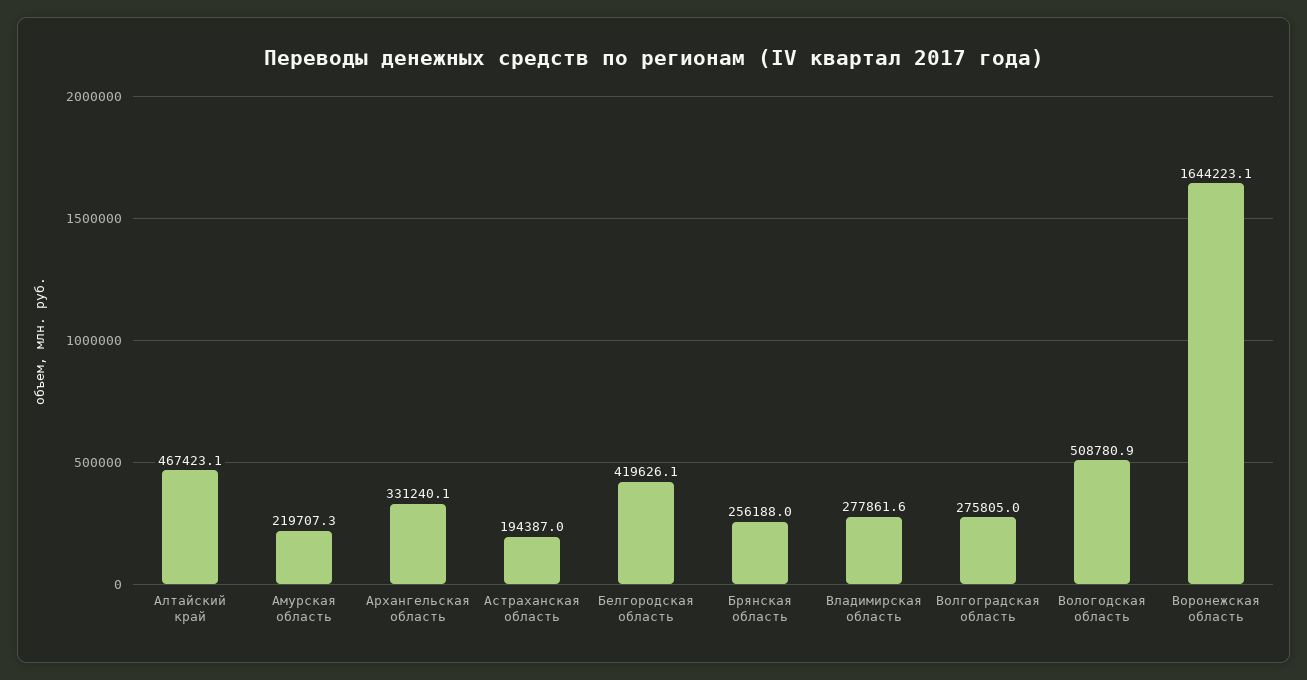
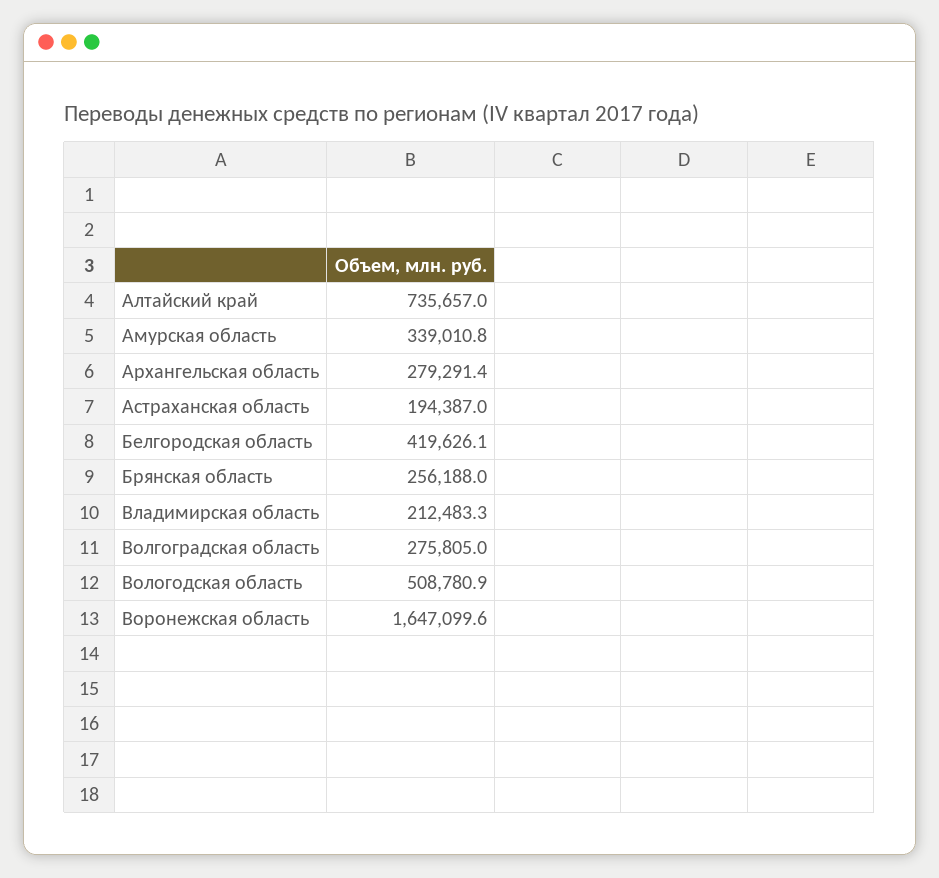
  {
-   "Алтайский край": 467423.1,
+   "Алтайский край": 735657,
-   "Амурская область": 219707.3,
+   "Амурская область": 339010.8,
-   "Архангельская область": 331240.1,
+   "Архангельская область": 279291.4,
    "Астраханская область": 194387,
    "Белгородская область": 419626.1,
    "Брянская область": 256188,
-   "Владимирская область": 277861.6,
+   "Владимирская область": 212483.3,
    "Волгоградская область": 275805,
    "Вологодская область": 508780.9,
-   "Воронежская область": 1644223.1
+   "Воронежская область": 1647099.6
  }

